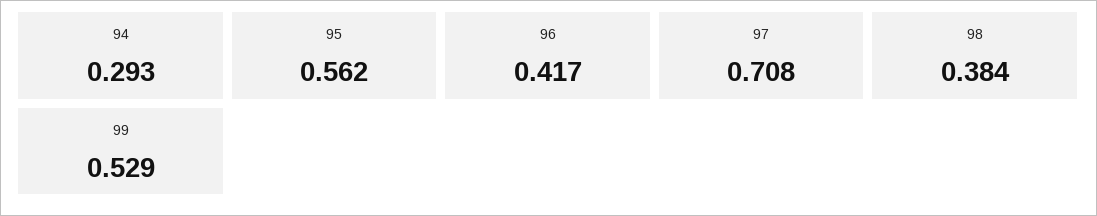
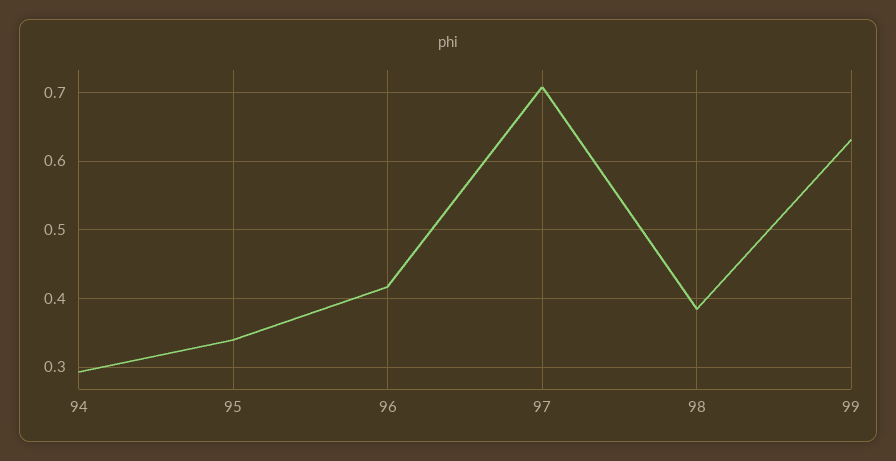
  {
    "94": 0.293,
-   "95": 0.562,
+   "95": 0.34,
    "96": 0.417,
    "97": 0.708,
    "98": 0.384,
-   "99": 0.529
+   "99": 0.63
  }

